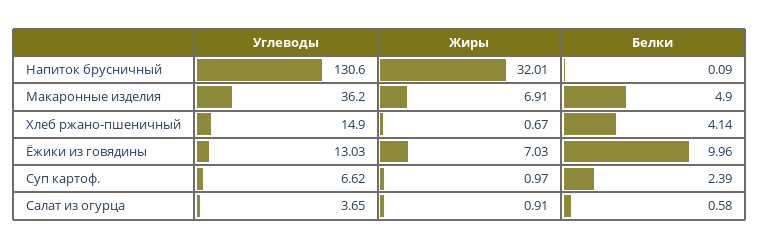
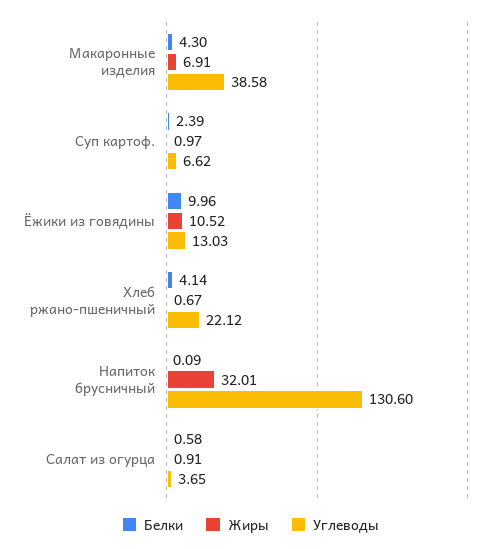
  {
    "Углеводы": {
      "Напиток брусничный": 130.6,
-     "Макаронные изделия": 36.2,
+     "Макаронные изделия": 38.58,
-     "Хлеб ржано-пшеничный": 14.9,
+     "Хлеб ржано-пшеничный": 22.12,
      "Ёжики из говядины": 13.03,
      "Суп картоф.": 6.62,
      "Салат из огурца": 3.65
    },
    "Жиры": {
      "Напиток брусничный": 32.01,
      "Макаронные изделия": 6.91,
      "Хлеб ржано-пшеничный": 0.67,
-     "Ёжики из говядины": 7.03,
+     "Ёжики из говядины": 10.52,
      "Суп картоф.": 0.97,
      "Салат из огурца": 0.91
    },
    "Белки": {
      "Напиток брусничный": 0.09,
-     "Макаронные изделия": 4.9,
+     "Макаронные изделия": 4.3,
      "Хлеб ржано-пшеничный": 4.14,
      "Ёжики из говядины": 9.96,
      "Суп картоф.": 2.39,
      "Салат из огурца": 0.58
    }
  }

